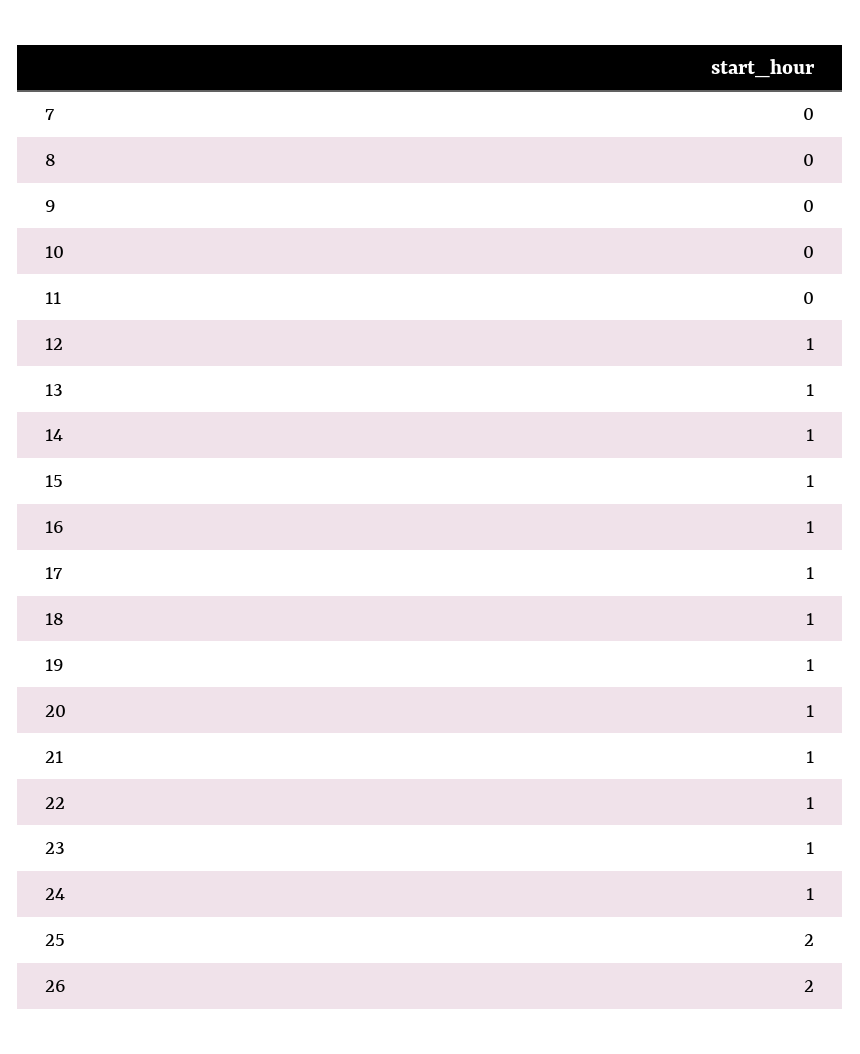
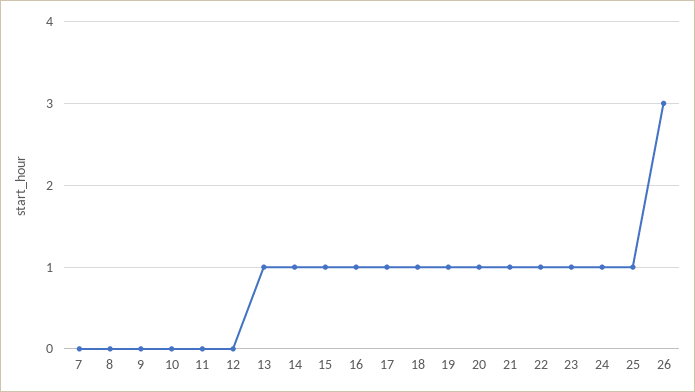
  {
    "7": 0,
    "8": 0,
    "9": 0,
    "10": 0,
    "11": 0,
-   "12": 1,
+   "12": 0,
    "13": 1,
    "14": 1,
    "15": 1,
    "16": 1,
    "17": 1,
    "18": 1,
    "19": 1,
    "20": 1,
    "21": 1,
    "22": 1,
    "23": 1,
    "24": 1,
-   "25": 2,
+   "25": 1,
-   "26": 2
+   "26": 3
  }

